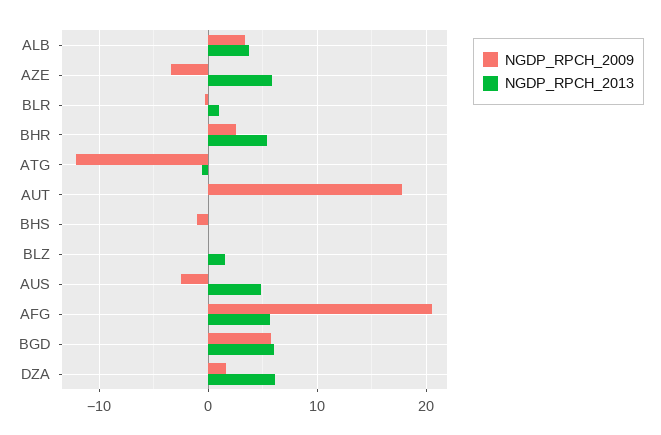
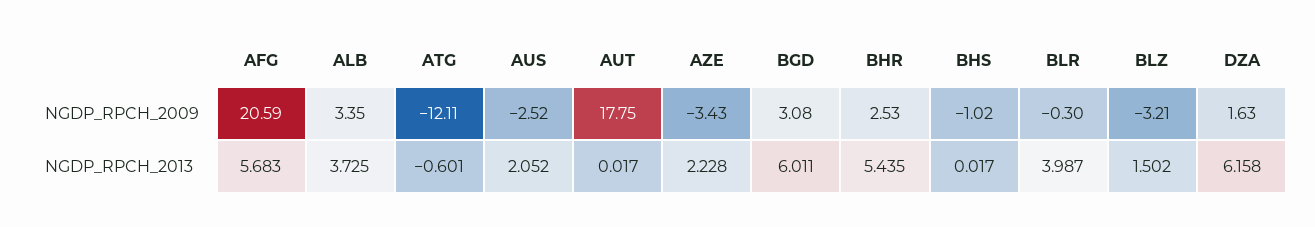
  {
    "NGDP_RPCH_2009": {
      "ALB": 3.35,
      "AZE": -3.43,
      "BLR": -0.3,
      "BHR": 2.53,
      "ATG": -12.11,
      "AUT": 17.75,
      "BHS": -1.02,
-     "BLZ": 0,
+     "BLZ": -3.21,
      "AUS": -2.52,
      "AFG": 20.59,
-     "BGD": 6,
+     "BGD": 3.08,
      "DZA": 1.63
    },
    "NGDP_RPCH_2013": {
      "ALB": 3.725,
-     "AZE": 6,
+     "AZE": 2.228,
-     "BLR": 1,
+     "BLR": 3.987,
      "BHR": 5.435,
      "ATG": -0.601,
      "AUT": 0.017,
      "BHS": 0.017,
      "BLZ": 1.502,
-     "AUS": 5,
+     "AUS": 2.052,
      "AFG": 5.683,
      "BGD": 6.011,
      "DZA": 6.158
    }
  }

